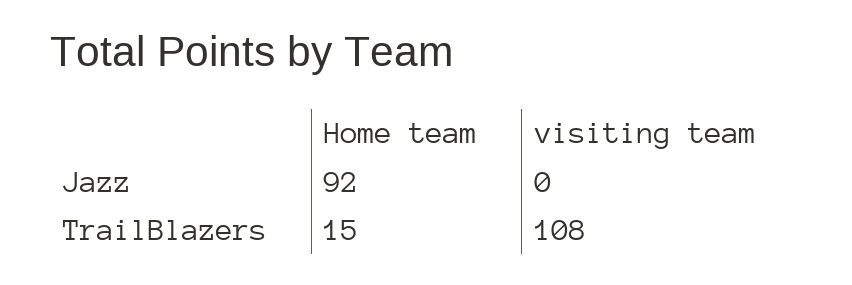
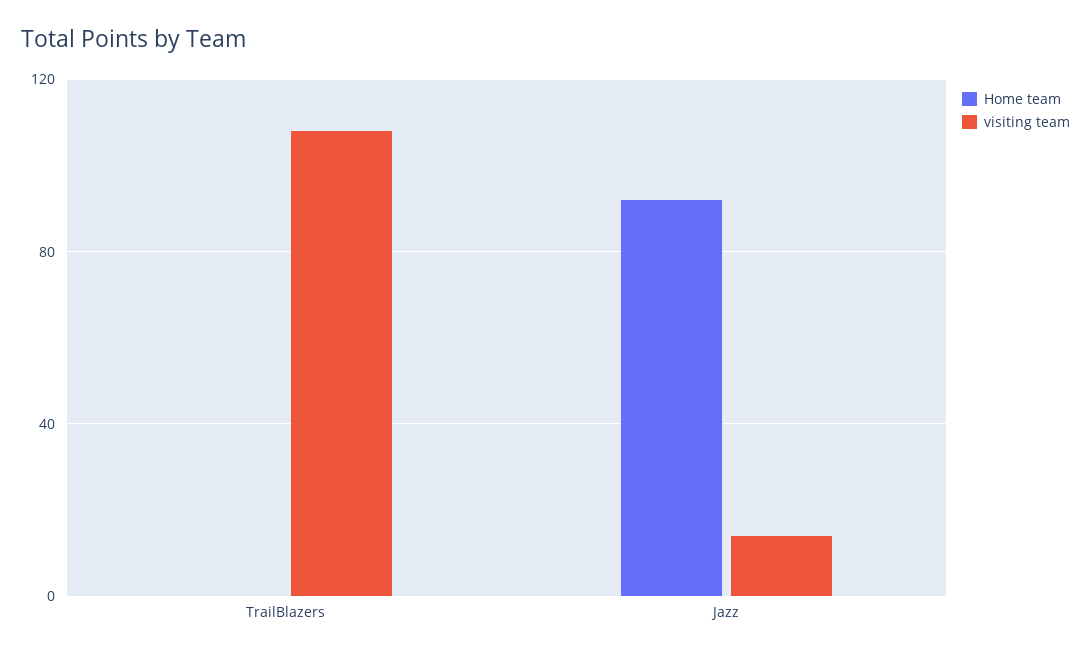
  {
    "Home team": {
      "Jazz": 92,
-     "TrailBlazers": 15
+     "TrailBlazers": 0
    },
    "visiting team": {
-     "Jazz": 0,
+     "Jazz": 15,
      "TrailBlazers": 108
    }
  }

